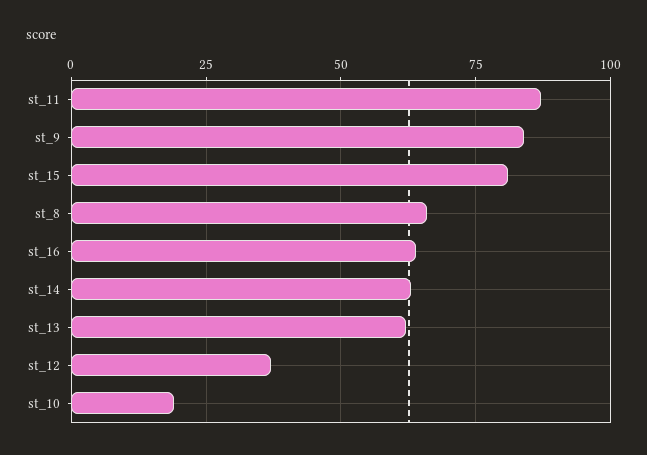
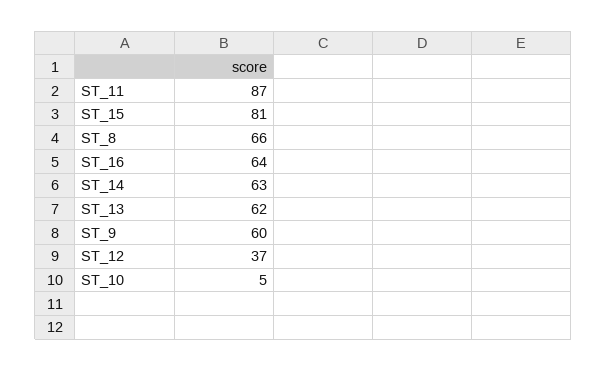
  {
    "st_11": 87,
-   "st_9": 85,
+   "st_9": 60,
    "st_15": 81,
    "st_8": 66,
    "st_16": 64,
    "st_14": 63,
    "st_13": 62,
    "st_12": 37,
-   "st_10": 20
+   "st_10": 5
  }

